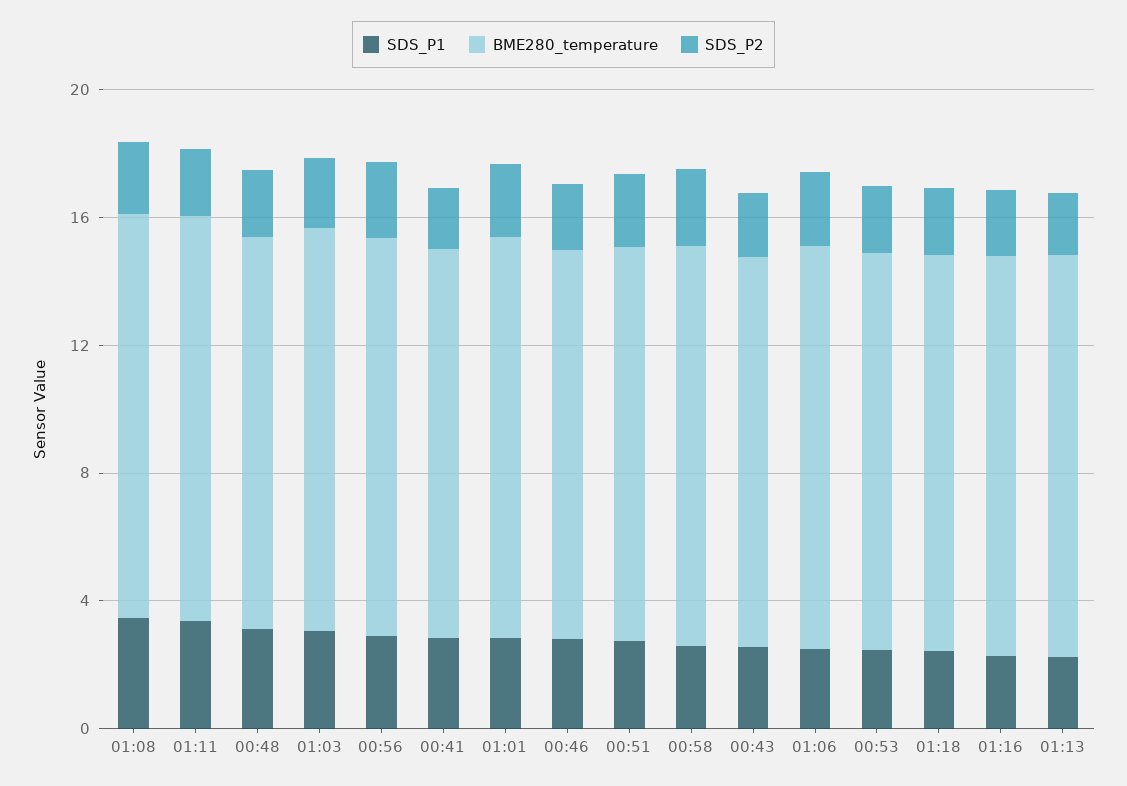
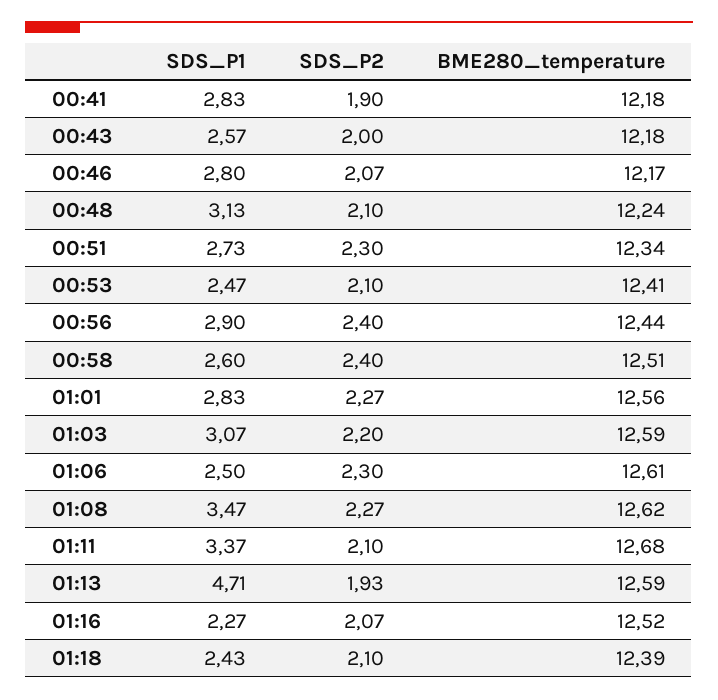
  {
    "SDS_P1": {
      "01:08": 3.47,
      "01:11": 3.37,
      "00:48": 3.13,
      "01:03": 3.07,
      "00:56": 2.9,
      "00:41": 2.83,
      "01:01": 2.83,
      "00:46": 2.8,
      "00:51": 2.73,
      "00:58": 2.6,
      "00:43": 2.57,
      "01:06": 2.5,
      "00:53": 2.47,
      "01:18": 2.43,
      "01:16": 2.27,
-     "01:13": 2
+     "01:13": 4.71
    },
    "BME280_temperature": {
      "01:08": 12.62,
      "01:11": 12.68,
      "00:48": 12.24,
      "01:03": 12.59,
      "00:56": 12.44,
      "00:41": 12.18,
      "01:01": 12.56,
      "00:46": 12.17,
      "00:51": 12.34,
      "00:58": 12.51,
      "00:43": 12.18,
      "01:06": 12.61,
      "00:53": 12.41,
      "01:18": 12.39,
      "01:16": 12.52,
      "01:13": 12.59
    },
    "SDS_P2": {
      "01:08": 2.27,
      "01:11": 2.1,
      "00:48": 2.1,
      "01:03": 2.2,
      "00:56": 2.4,
      "00:41": 1.9,
      "01:01": 2.27,
      "00:46": 2.07,
      "00:51": 2.3,
      "00:58": 2.4,
      "00:43": 2,
      "01:06": 2.3,
      "00:53": 2.1,
      "01:18": 2.1,
      "01:16": 2.07,
      "01:13": 1.93
    }
  }

